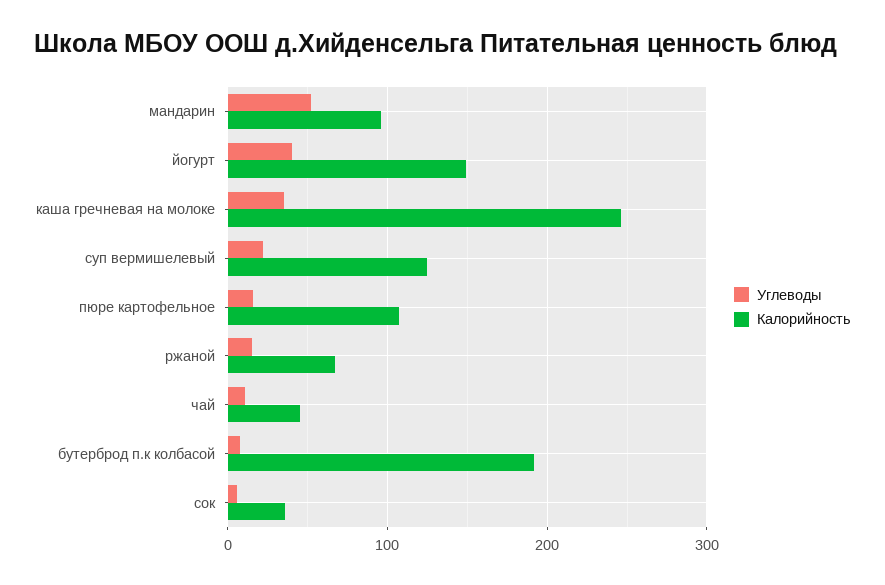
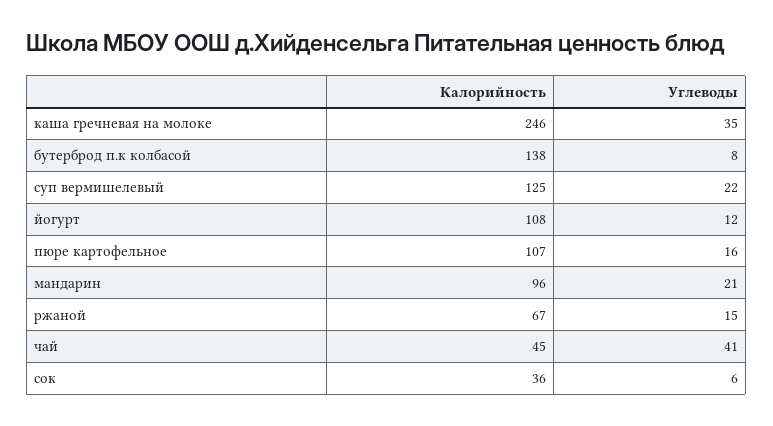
  {
    "Углеводы": {
-     "мандарин": 50,
+     "мандарин": 21,
-     "йогурт": 40,
+     "йогурт": 12,
      "каша гречневая на молоке": 35,
      "суп вермишелевый": 22,
      "пюре картофельное": 16,
      "ржаной": 15,
-     "чай": 10,
+     "чай": 41,
      "бутерброд п.к колбасой": 8,
      "сок": 6
    },
    "Калорийность": {
      "мандарин": 96,
-     "йогурт": 150,
+     "йогурт": 108,
      "каша гречневая на молоке": 246,
      "суп вермишелевый": 125,
      "пюре картофельное": 107,
      "ржаной": 67,
      "чай": 45,
-     "бутерброд п.к колбасой": 190,
+     "бутерброд п.к колбасой": 138,
      "сок": 36
    }
  }

